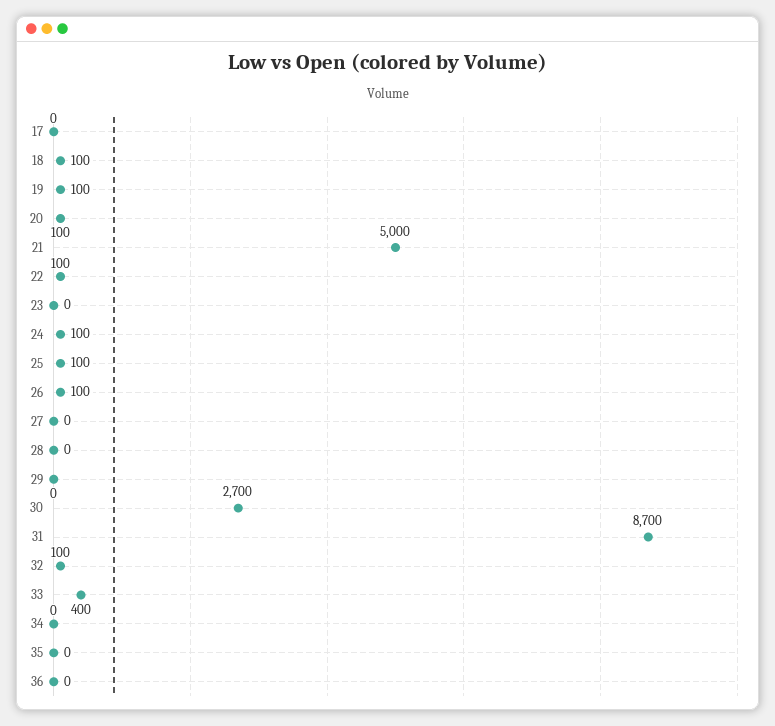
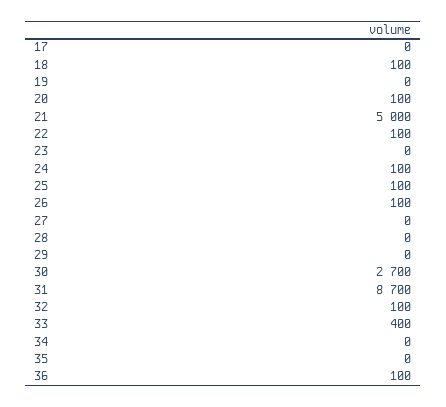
  {
    "17": 0,
    "18": 100,
-   "19": 100,
+   "19": 0,
    "20": 100,
    "21": 5000,
    "22": 100,
    "23": 0,
    "24": 100,
    "25": 100,
    "26": 100,
    "27": 0,
    "28": 0,
    "29": 0,
    "30": 2700,
    "31": 8700,
    "32": 100,
    "33": 400,
    "34": 0,
    "35": 0,
-   "36": 0
+   "36": 100
  }

